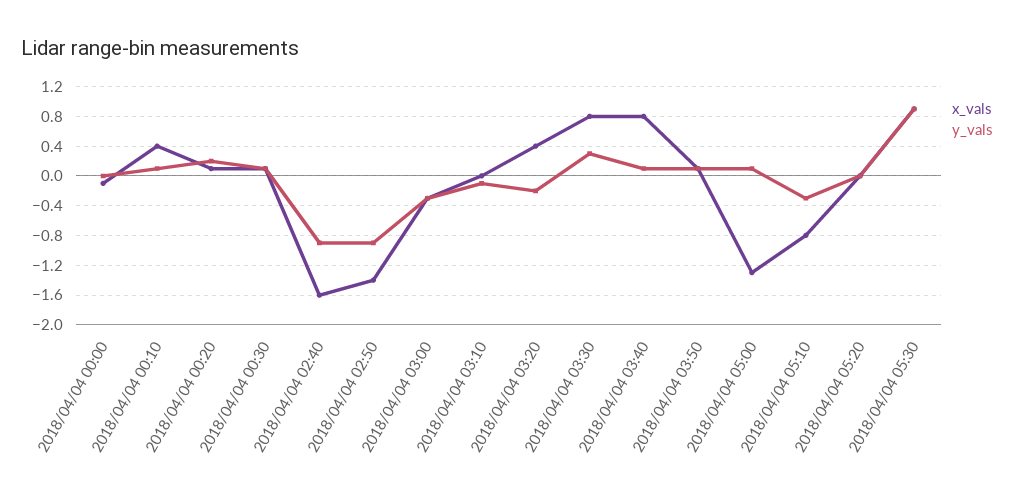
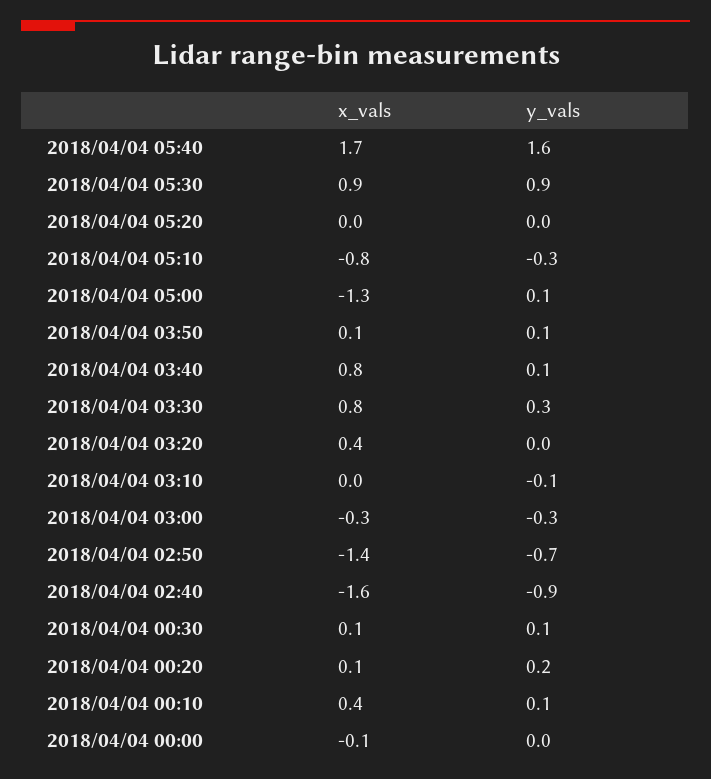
  {
    "x_vals": {
      "2018/04/04 00:00": -0.1,
      "2018/04/04 00:10": 0.4,
      "2018/04/04 00:20": 0.1,
      "2018/04/04 00:30": 0.1,
      "2018/04/04 02:40": -1.6,
      "2018/04/04 02:50": -1.4,
      "2018/04/04 03:00": -0.3,
      "2018/04/04 03:10": 0,
      "2018/04/04 03:20": 0.4,
      "2018/04/04 03:30": 0.8,
      "2018/04/04 03:40": 0.8,
      "2018/04/04 03:50": 0.1,
      "2018/04/04 05:00": -1.3,
      "2018/04/04 05:10": -0.8,
      "2018/04/04 05:20": 0,
-     "2018/04/04 05:30": 0.9
+     "2018/04/04 05:30": 0.9,
+     "2018/04/04 05:40": 1.7
    },
    "y_vals": {
      "2018/04/04 00:00": 0,
      "2018/04/04 00:10": 0.1,
      "2018/04/04 00:20": 0.2,
      "2018/04/04 00:30": 0.1,
      "2018/04/04 02:40": -0.9,
-     "2018/04/04 02:50": -0.9,
+     "2018/04/04 02:50": -0.7,
      "2018/04/04 03:00": -0.3,
      "2018/04/04 03:10": -0.1,
-     "2018/04/04 03:20": -0.2,
+     "2018/04/04 03:20": 0,
      "2018/04/04 03:30": 0.3,
      "2018/04/04 03:40": 0.1,
      "2018/04/04 03:50": 0.1,
      "2018/04/04 05:00": 0.1,
      "2018/04/04 05:10": -0.3,
      "2018/04/04 05:20": 0,
-     "2018/04/04 05:30": 0.9
+     "2018/04/04 05:30": 0.9,
+     "2018/04/04 05:40": 1.6
    }
  }

